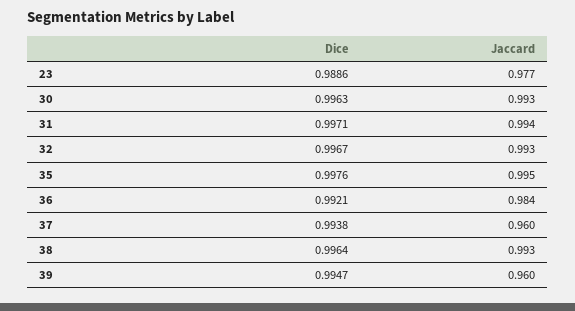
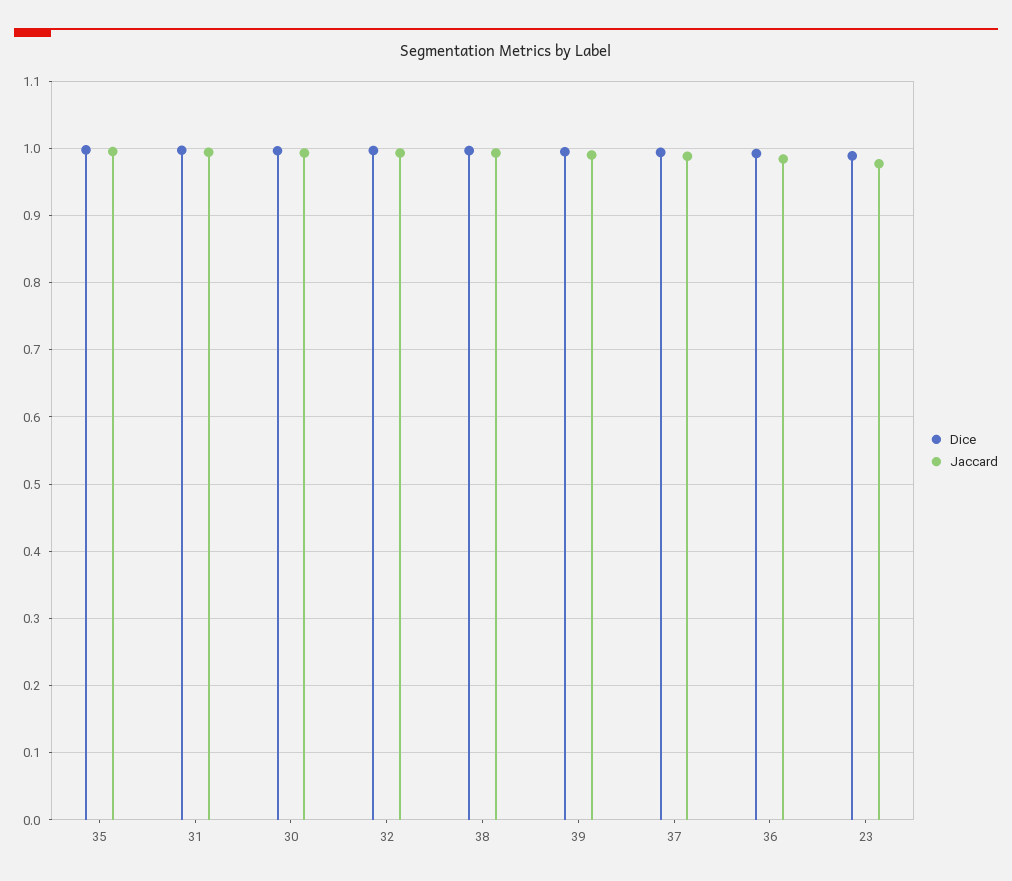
  {
    "Dice": {
      "23": 0.9886,
      "30": 0.9963,
      "31": 0.9971,
      "32": 0.9967,
      "35": 0.9976,
      "36": 0.9921,
      "37": 0.9938,
      "38": 0.9964,
      "39": 0.9947
    },
    "Jaccard": {
      "23": 0.977,
      "30": 0.993,
      "31": 0.994,
      "32": 0.993,
      "35": 0.995,
      "36": 0.984,
-     "37": 0.96,
+     "37": 0.99,
      "38": 0.993,
-     "39": 0.96
+     "39": 0.99
    }
  }

